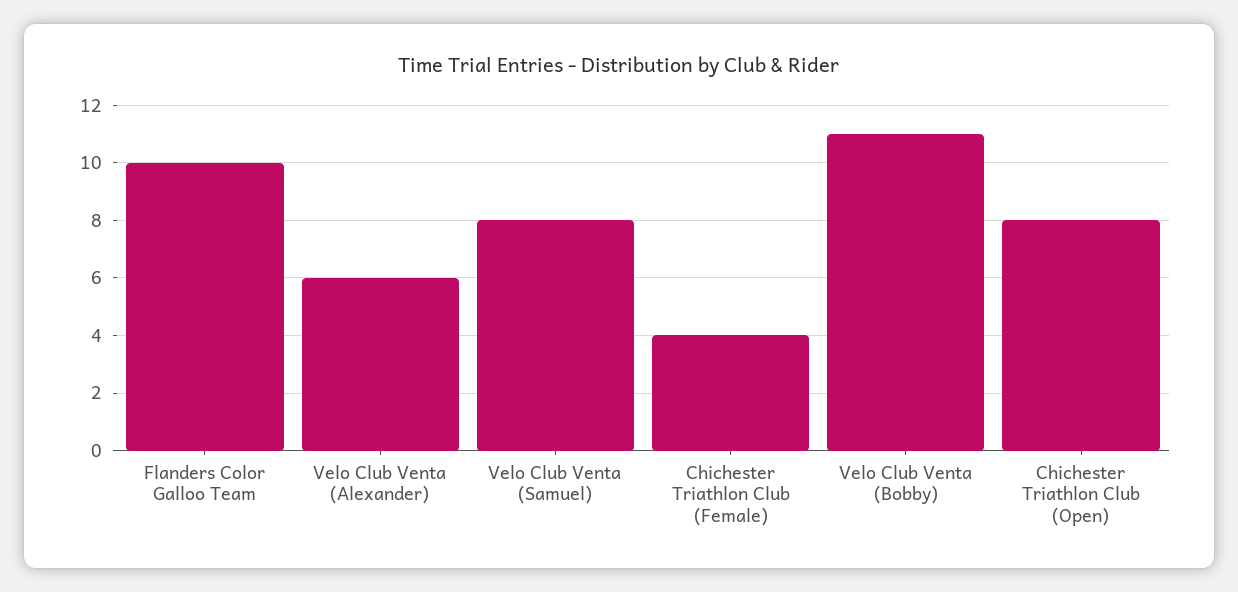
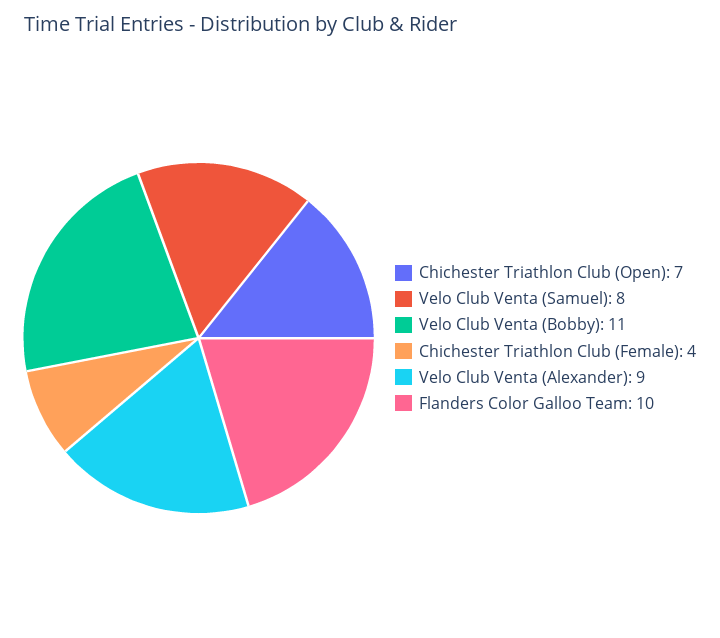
  {
    "Flanders Color Galloo Team": 10,
-   "Velo Club Venta (Alexander)": 6,
+   "Velo Club Venta (Alexander)": 9,
    "Velo Club Venta (Samuel)": 8,
    "Chichester Triathlon Club (Female)": 4,
    "Velo Club Venta (Bobby)": 11,
-   "Chichester Triathlon Club (Open)": 8
+   "Chichester Triathlon Club (Open)": 7
  }

